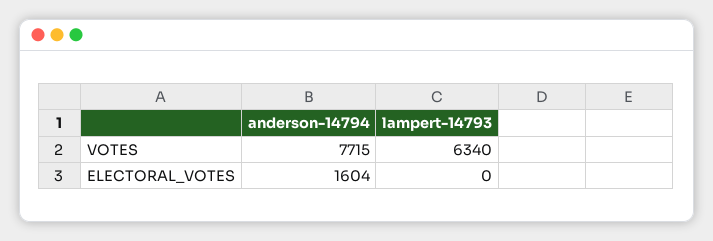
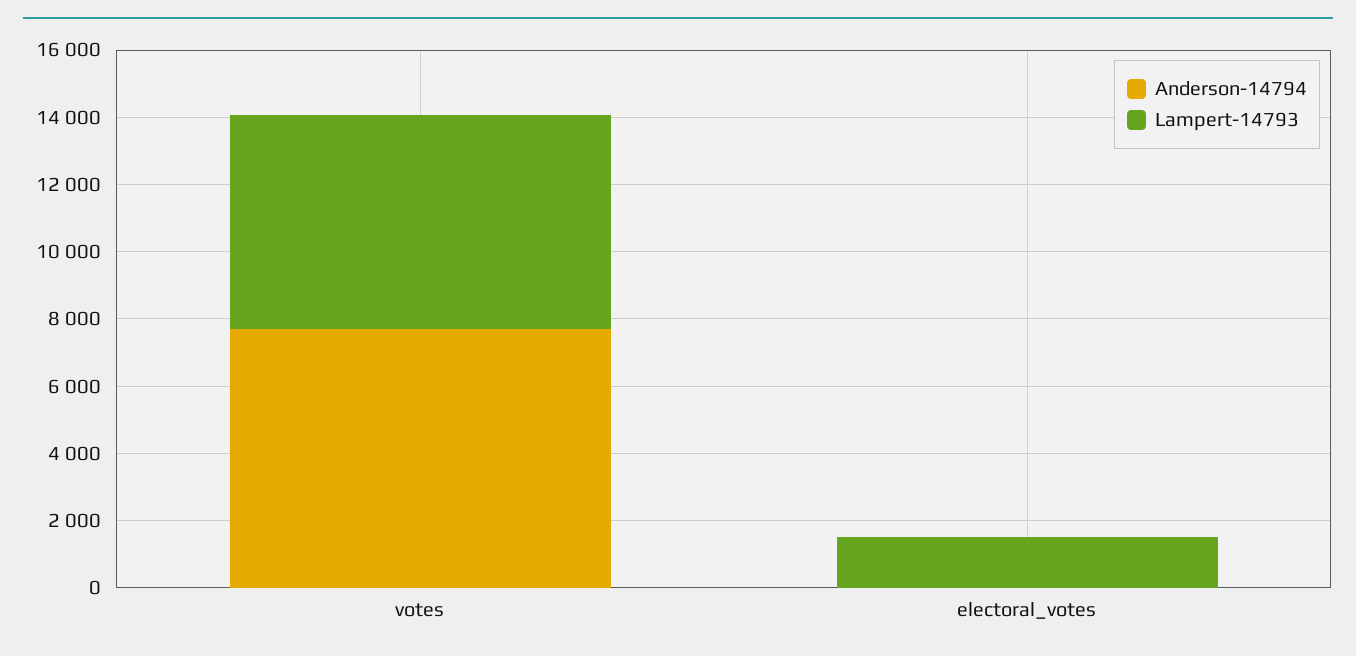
  {
    "anderson-14794": {
      "VOTES": 7715,
-     "ELECTORAL_VOTES": 1604
+     "ELECTORAL_VOTES": 0
    },
    "lampert-14793": {
      "VOTES": 6340,
-     "ELECTORAL_VOTES": 0
+     "ELECTORAL_VOTES": 1500
    }
  }

